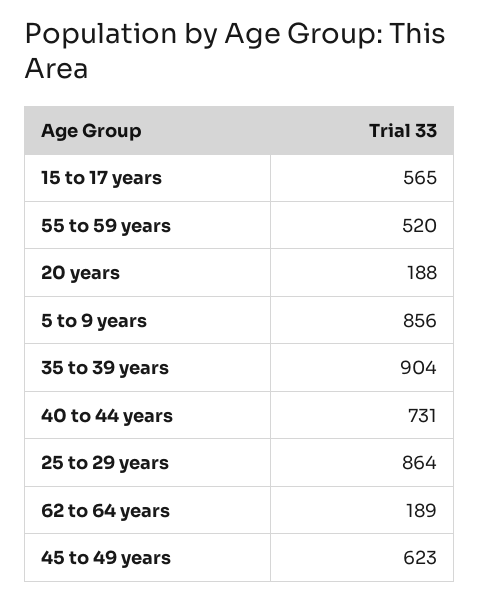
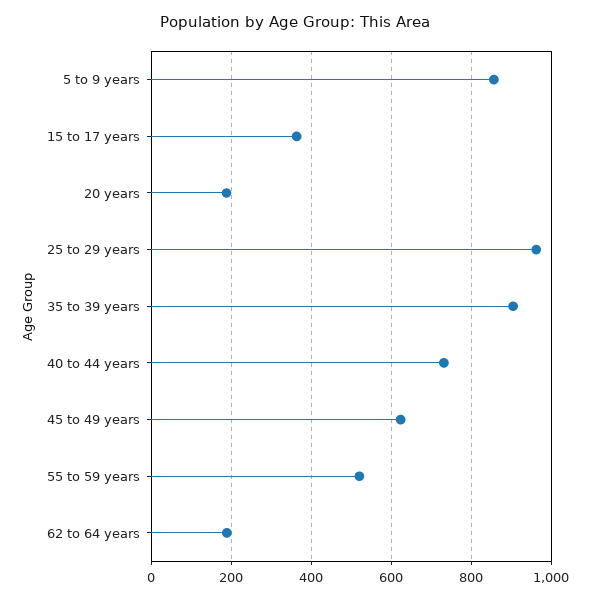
  {
-   "15 to 17 years": 565,
+   "15 to 17 years": 360,
    "55 to 59 years": 520,
    "20 years": 188,
    "5 to 9 years": 856,
    "35 to 39 years": 904,
    "40 to 44 years": 731,
-   "25 to 29 years": 864,
+   "25 to 29 years": 960,
    "62 to 64 years": 189,
    "45 to 49 years": 623
  }

